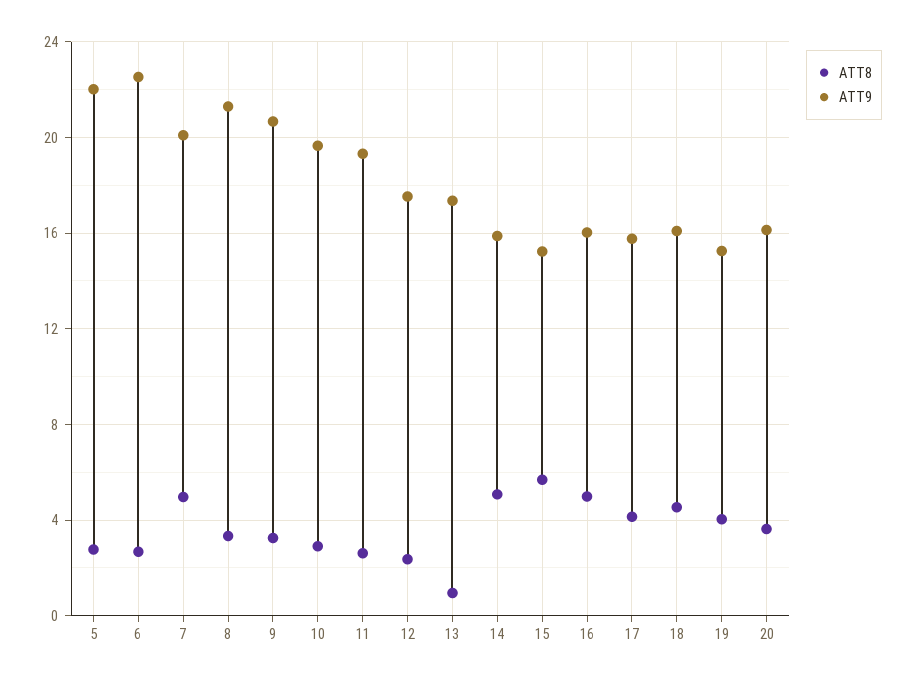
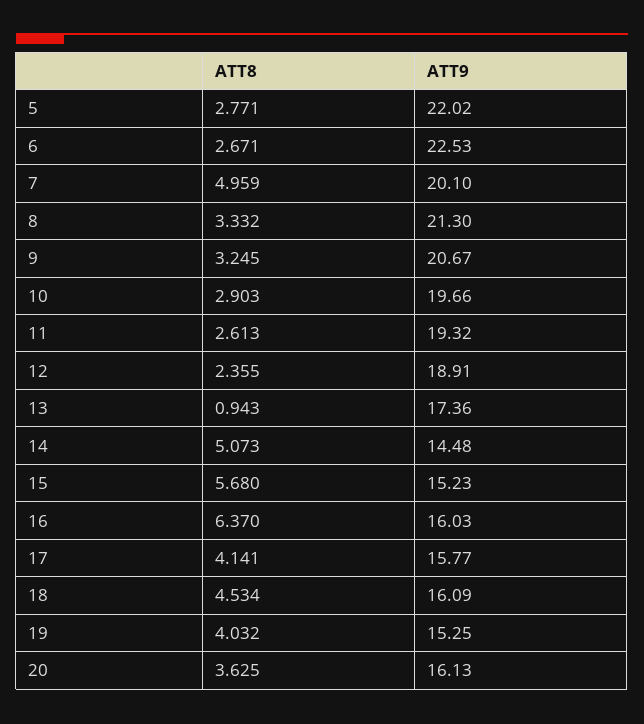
  {
    "ATT8": {
      "5": 2.771,
      "6": 2.671,
      "7": 4.959,
      "8": 3.332,
      "9": 3.245,
      "10": 2.903,
      "11": 2.613,
      "12": 2.355,
      "13": 0.943,
      "14": 5.073,
      "15": 5.68,
-     "16": 5,
+     "16": 6.37,
      "17": 4.141,
      "18": 4.534,
      "19": 4.032,
      "20": 3.625
    },
    "ATT9": {
      "5": 22.02,
      "6": 22.53,
      "7": 20.1,
      "8": 21.3,
      "9": 20.67,
      "10": 19.66,
      "11": 19.32,
-     "12": 17.5,
+     "12": 18.91,
      "13": 17.36,
-     "14": 16,
+     "14": 14.48,
      "15": 15.23,
      "16": 16.03,
      "17": 15.77,
      "18": 16.09,
      "19": 15.25,
      "20": 16.13
    }
  }

